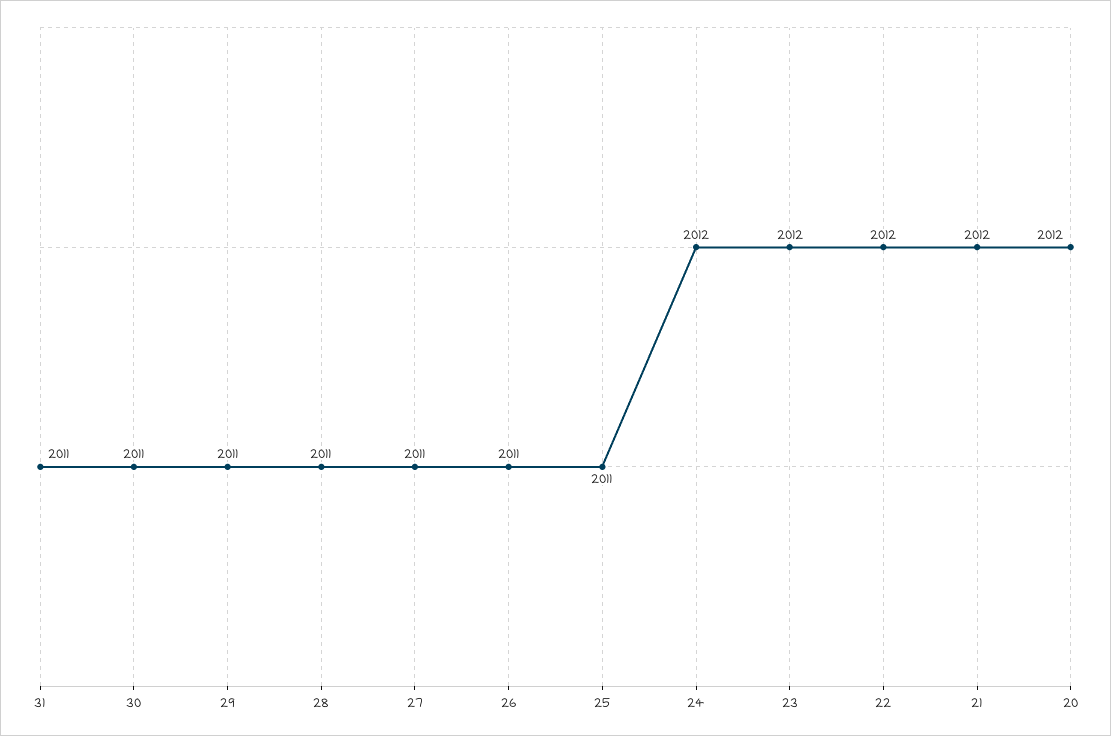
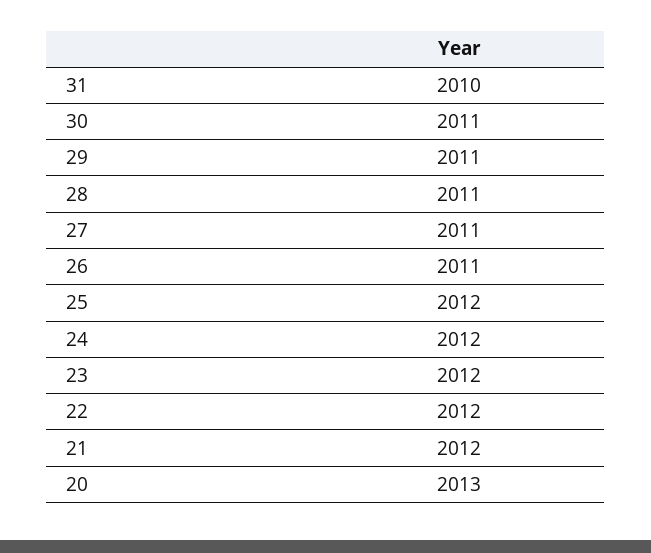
  {
-   "31": 2011,
+   "31": 2010,
    "30": 2011,
    "29": 2011,
    "28": 2011,
    "27": 2011,
    "26": 2011,
-   "25": 2011,
+   "25": 2012,
    "24": 2012,
    "23": 2012,
    "22": 2012,
    "21": 2012,
-   "20": 2012
+   "20": 2013
  }

